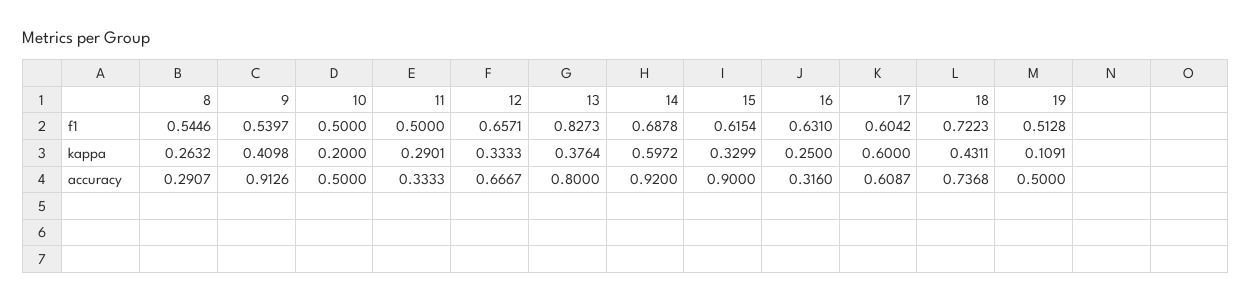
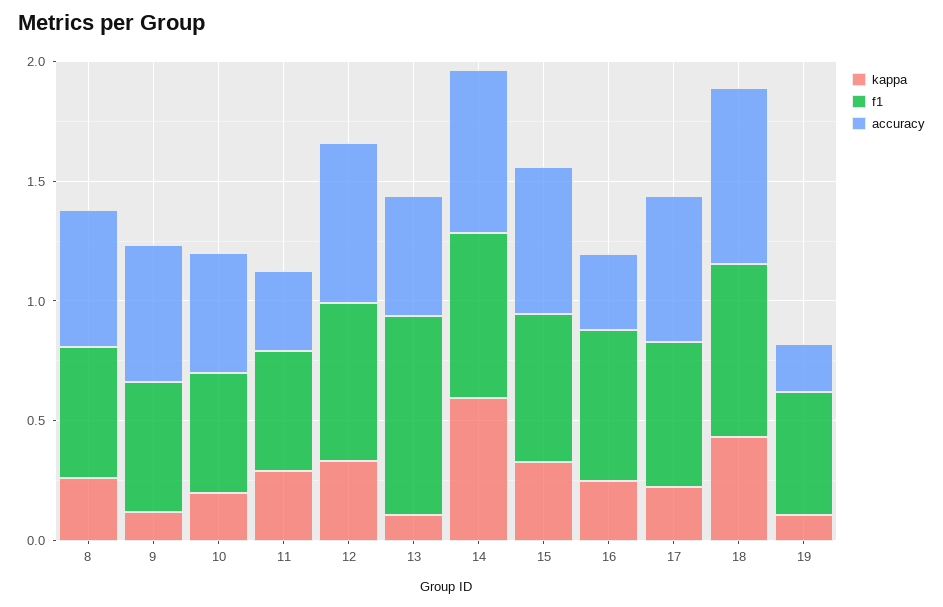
  {
    "f1": {
      "8": 0.5446,
      "9": 0.5397,
      "10": 0.5,
      "11": 0.5,
      "12": 0.6571,
      "13": 0.8273,
      "14": 0.6878,
      "15": 0.6154,
      "16": 0.631,
      "17": 0.6042,
      "18": 0.7223,
      "19": 0.5128
    },
    "kappa": {
      "8": 0.2632,
-     "9": 0.4098,
+     "9": 0.1,
      "10": 0.2,
      "11": 0.2901,
      "12": 0.3333,
-     "13": 0.3764,
+     "13": 0.1,
      "14": 0.5972,
      "15": 0.3299,
      "16": 0.25,
-     "17": 0.6,
+     "17": 0.2,
      "18": 0.4311,
      "19": 0.1091
    },
    "accuracy": {
-     "8": 0.2907,
+     "8": 0.6,
-     "9": 0.9126,
+     "9": 0.6,
      "10": 0.5,
      "11": 0.3333,
      "12": 0.6667,
-     "13": 0.8,
+     "13": 0.5,
-     "14": 0.92,
+     "14": 0.7,
-     "15": 0.9,
+     "15": 0.6,
      "16": 0.316,
      "17": 0.6087,
      "18": 0.7368,
-     "19": 0.5
+     "19": 0.2
    }
  }

